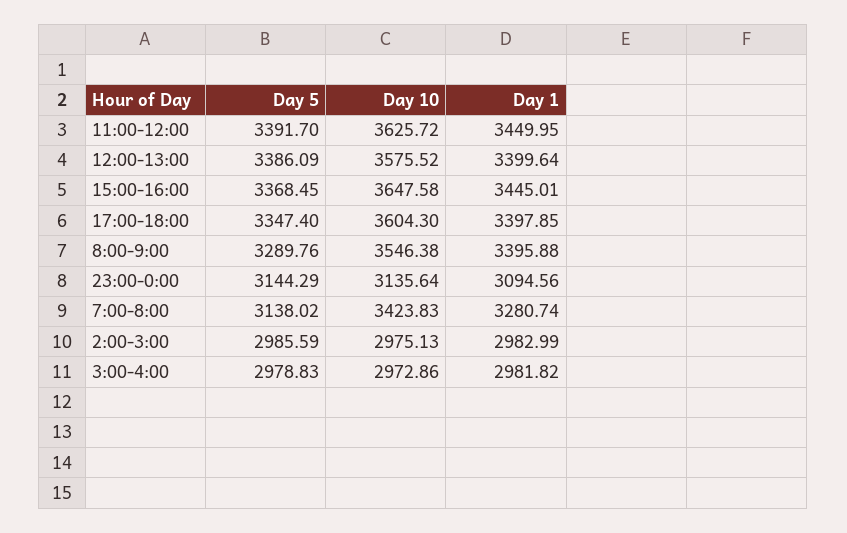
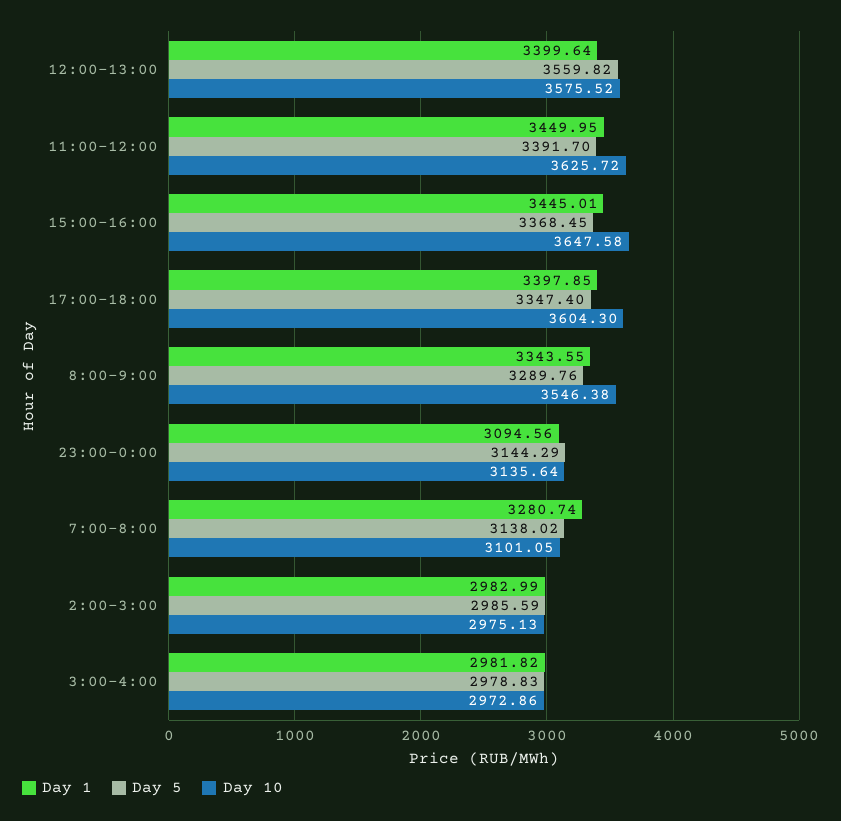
  {
    "Day 5": {
      "11:00-12:00": 3391.7,
-     "12:00-13:00": 3386.09,
+     "12:00-13:00": 3559.82,
      "15:00-16:00": 3368.45,
      "17:00-18:00": 3347.4,
      "8:00-9:00": 3289.76,
      "23:00-0:00": 3144.29,
      "7:00-8:00": 3138.02,
      "2:00-3:00": 2985.59,
      "3:00-4:00": 2978.83
    },
    "Day 10": {
      "11:00-12:00": 3625.72,
      "12:00-13:00": 3575.52,
      "15:00-16:00": 3647.58,
      "17:00-18:00": 3604.3,
      "8:00-9:00": 3546.38,
      "23:00-0:00": 3135.64,
-     "7:00-8:00": 3423.83,
+     "7:00-8:00": 3101.05,
      "2:00-3:00": 2975.13,
      "3:00-4:00": 2972.86
    },
    "Day 1": {
      "11:00-12:00": 3449.95,
      "12:00-13:00": 3399.64,
      "15:00-16:00": 3445.01,
      "17:00-18:00": 3397.85,
-     "8:00-9:00": 3395.88,
+     "8:00-9:00": 3343.55,
      "23:00-0:00": 3094.56,
      "7:00-8:00": 3280.74,
      "2:00-3:00": 2982.99,
      "3:00-4:00": 2981.82
    }
  }

